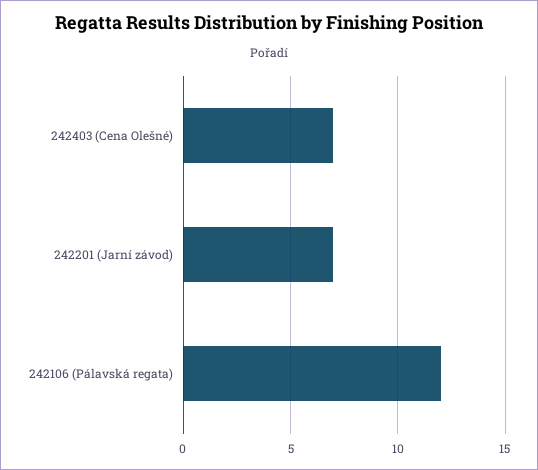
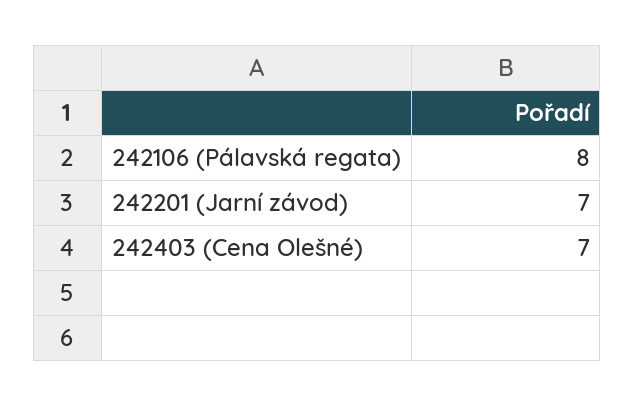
  {
    "242403 (Cena Olešné)": 7,
    "242201 (Jarní závod)": 7,
-   "242106 (Pálavská regata)": 12
+   "242106 (Pálavská regata)": 8
  }

